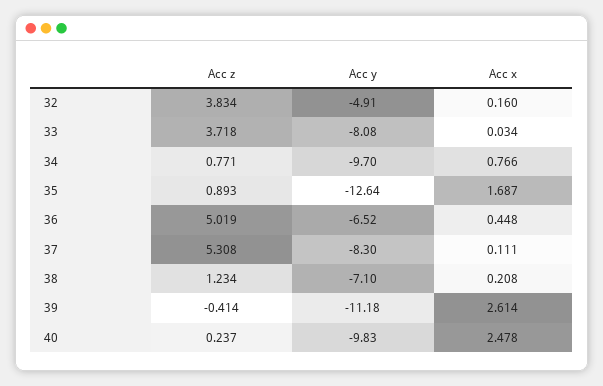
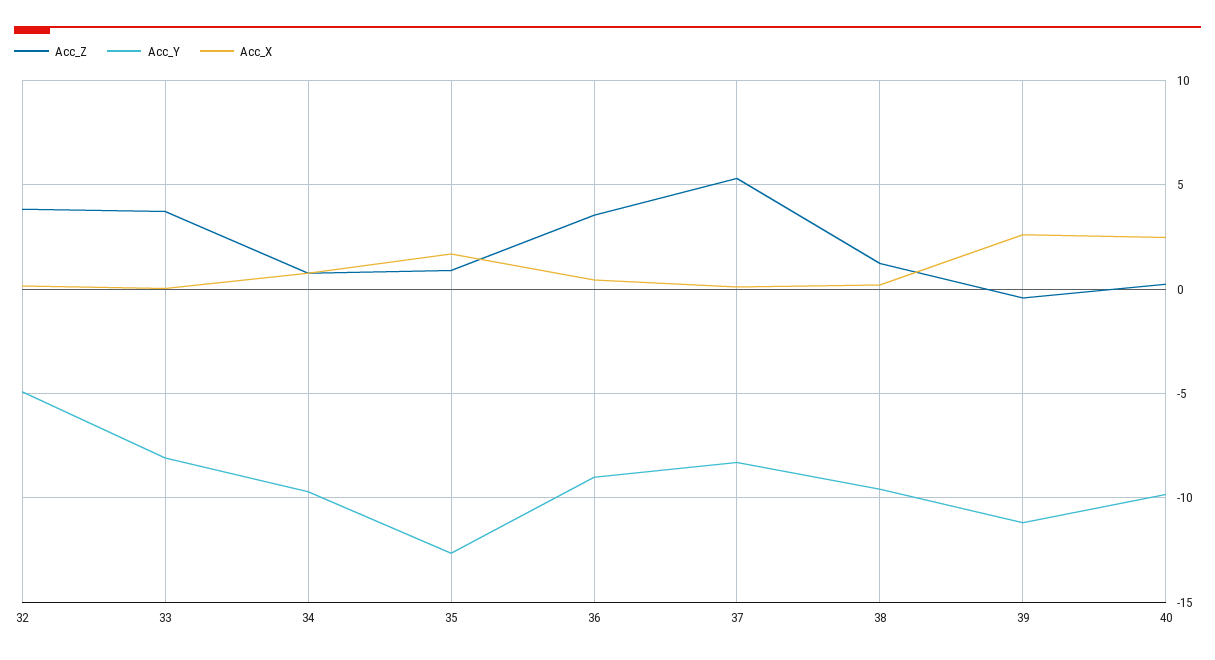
  {
    "Acc z": {
      "32": 3.834,
      "33": 3.718,
      "34": 0.771,
      "35": 0.893,
-     "36": 5.019,
+     "36": 3.5,
      "37": 5.308,
      "38": 1.234,
      "39": -0.414,
      "40": 0.237
    },
    "Acc y": {
      "32": -4.91,
      "33": -8.08,
      "34": -9.7,
      "35": -12.64,
-     "36": -6.52,
+     "36": -9,
      "37": -8.3,
-     "38": -7.1,
+     "38": -9.5,
      "39": -11.18,
      "40": -9.83
    },
    "Acc x": {
      "32": 0.16,
      "33": 0.034,
      "34": 0.766,
      "35": 1.687,
      "36": 0.448,
      "37": 0.111,
      "38": 0.208,
      "39": 2.614,
      "40": 2.478
    }
  }

